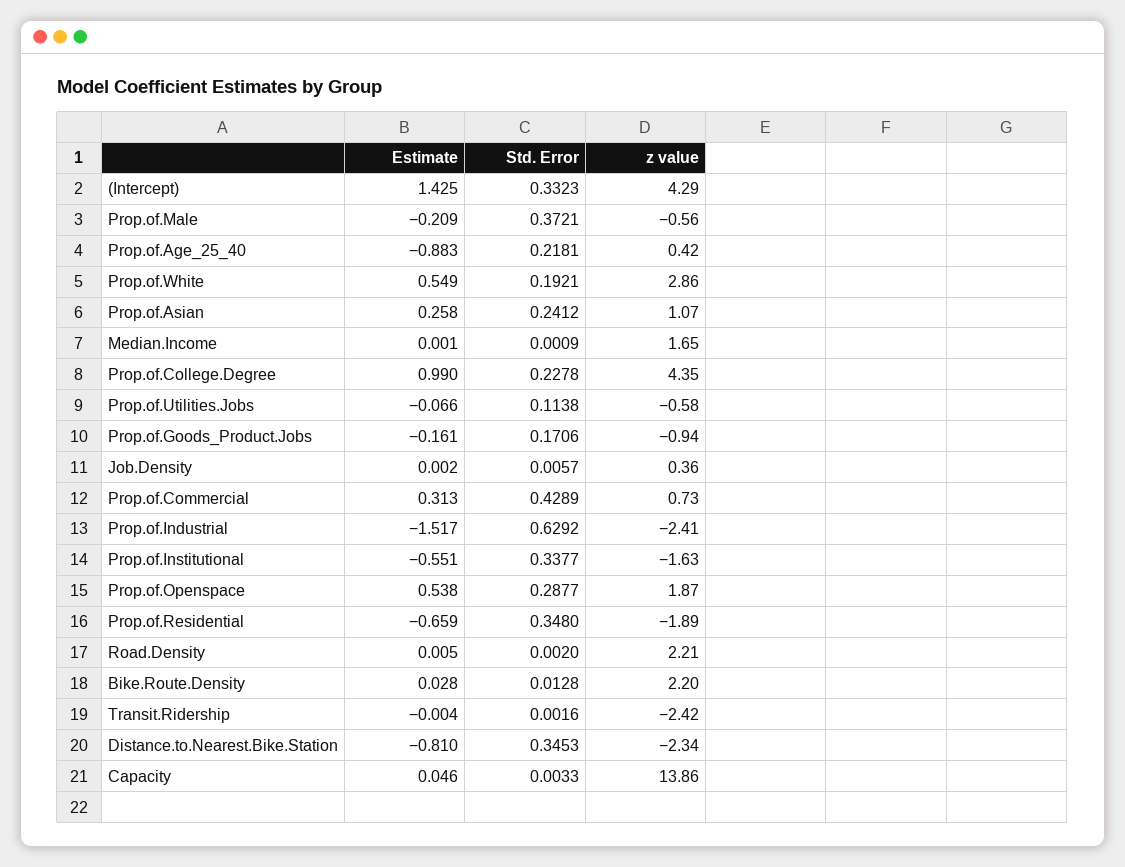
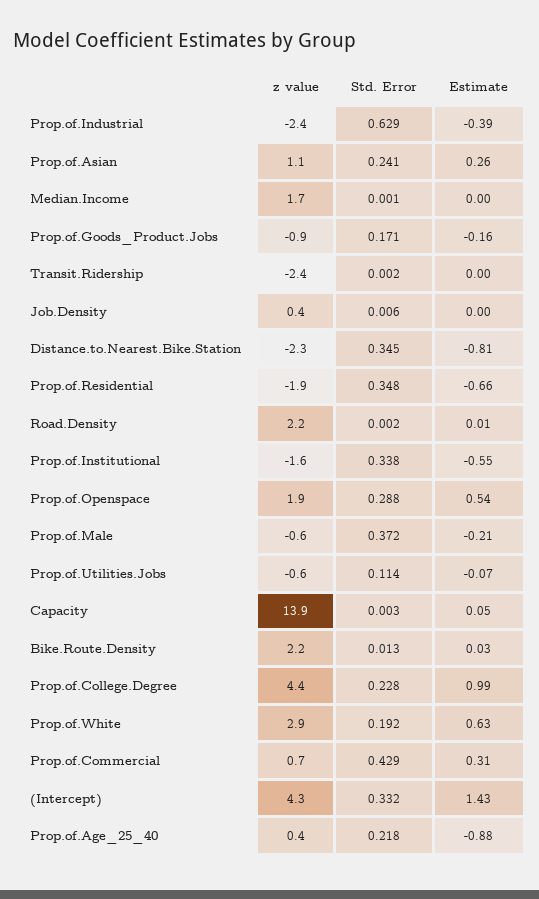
  {
    "Estimate": {
      "(Intercept)": 1.425,
      "Prop.of.Male": -0.209,
      "Prop.of.Age_25_40": -0.883,
-     "Prop.of.White": 0.549,
+     "Prop.of.White": 0.63,
      "Prop.of.Asian": 0.258,
      "Median.Income": 0.001,
      "Prop.of.College.Degree": 0.99,
      "Prop.of.Utilities.Jobs": -0.066,
      "Prop.of.Goods_Product.Jobs": -0.161,
      "Job.Density": 0.002,
      "Prop.of.Commercial": 0.313,
-     "Prop.of.Industrial": -1.517,
+     "Prop.of.Industrial": -0.39,
      "Prop.of.Institutional": -0.551,
      "Prop.of.Openspace": 0.538,
      "Prop.of.Residential": -0.659,
      "Road.Density": 0.005,
      "Bike.Route.Density": 0.028,
      "Transit.Ridership": -0.004,
      "Distance.to.Nearest.Bike.Station": -0.81,
      "Capacity": 0.046
    },
    "Std. Error": {
      "(Intercept)": 0.3323,
      "Prop.of.Male": 0.3721,
      "Prop.of.Age_25_40": 0.2181,
      "Prop.of.White": 0.1921,
      "Prop.of.Asian": 0.2412,
      "Median.Income": 0.0009,
      "Prop.of.College.Degree": 0.2278,
      "Prop.of.Utilities.Jobs": 0.1138,
      "Prop.of.Goods_Product.Jobs": 0.1706,
      "Job.Density": 0.0057,
      "Prop.of.Commercial": 0.4289,
      "Prop.of.Industrial": 0.6292,
      "Prop.of.Institutional": 0.3377,
      "Prop.of.Openspace": 0.2877,
      "Prop.of.Residential": 0.348,
      "Road.Density": 0.002,
      "Bike.Route.Density": 0.0128,
      "Transit.Ridership": 0.0016,
      "Distance.to.Nearest.Bike.Station": 0.3453,
      "Capacity": 0.0033
    },
    "z value": {
      "(Intercept)": 4.29,
      "Prop.of.Male": -0.56,
      "Prop.of.Age_25_40": 0.42,
      "Prop.of.White": 2.86,
      "Prop.of.Asian": 1.07,
      "Median.Income": 1.65,
      "Prop.of.College.Degree": 4.35,
      "Prop.of.Utilities.Jobs": -0.58,
      "Prop.of.Goods_Product.Jobs": -0.94,
      "Job.Density": 0.36,
      "Prop.of.Commercial": 0.73,
      "Prop.of.Industrial": -2.41,
      "Prop.of.Institutional": -1.63,
      "Prop.of.Openspace": 1.87,
      "Prop.of.Residential": -1.89,
      "Road.Density": 2.21,
      "Bike.Route.Density": 2.2,
      "Transit.Ridership": -2.42,
      "Distance.to.Nearest.Bike.Station": -2.34,
      "Capacity": 13.86
    }
  }

